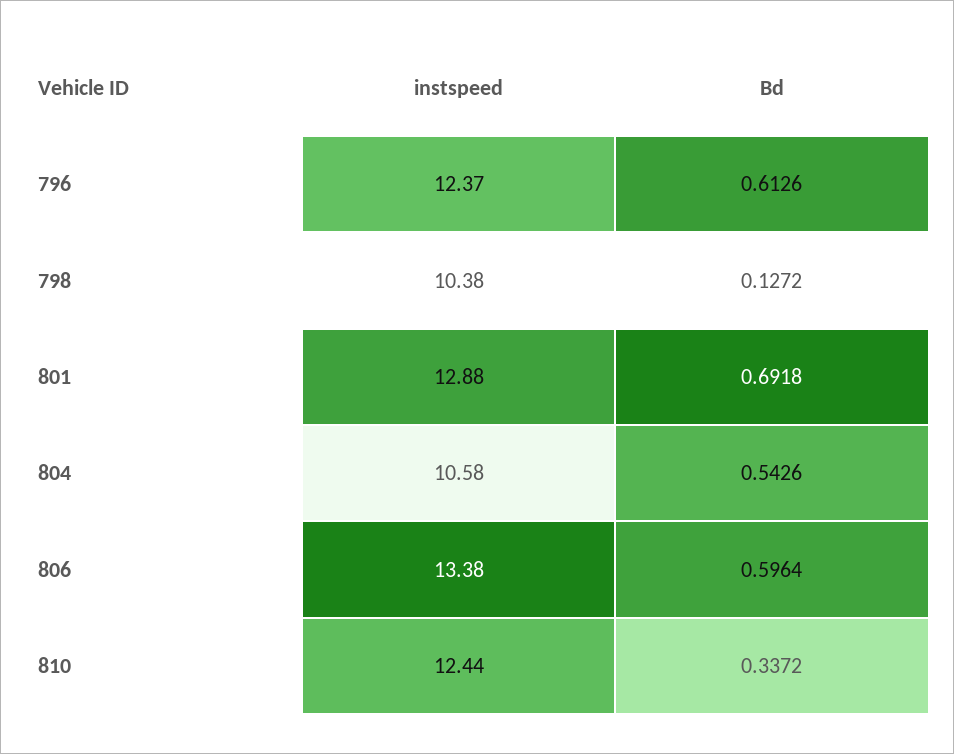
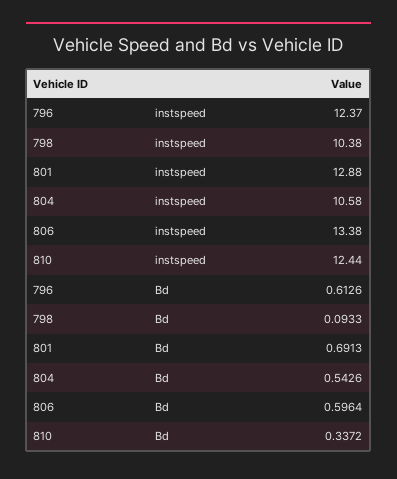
  {
    "instspeed": {
      "796": 12.37,
      "798": 10.38,
      "801": 12.88,
      "804": 10.58,
      "806": 13.38,
      "810": 12.44
    },
    "Bd": {
      "796": 0.6126,
-     "798": 0.1272,
+     "798": 0.0933,
-     "801": 0.6918,
+     "801": 0.6913,
      "804": 0.5426,
      "806": 0.5964,
      "810": 0.3372
    }
  }

